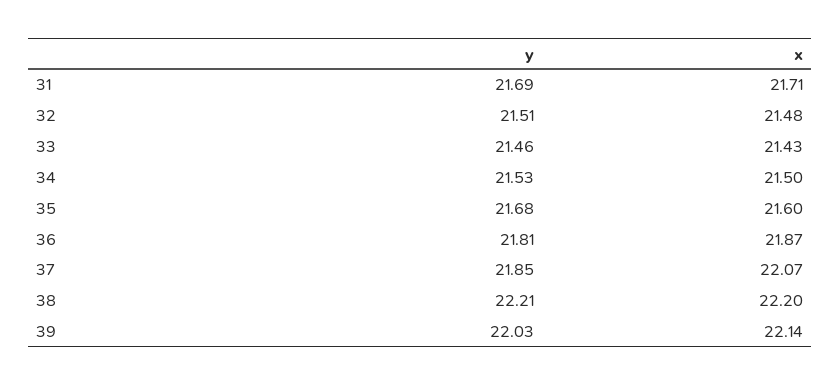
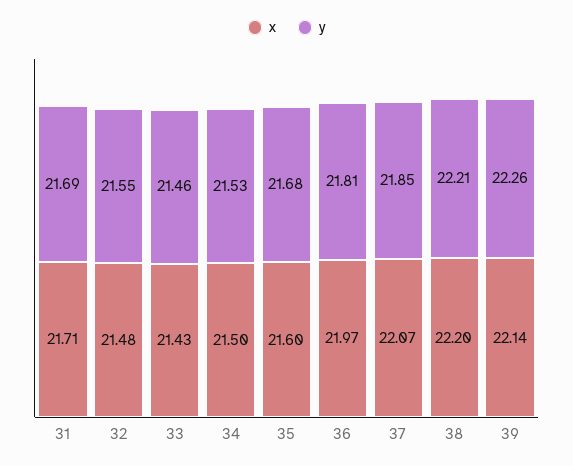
  {
    "y": {
      "31": 21.69,
-     "32": 21.51,
+     "32": 21.55,
      "33": 21.46,
      "34": 21.53,
      "35": 21.68,
      "36": 21.81,
      "37": 21.85,
      "38": 22.21,
-     "39": 22.03
+     "39": 22.26
    },
    "x": {
      "31": 21.71,
      "32": 21.48,
      "33": 21.43,
      "34": 21.5,
      "35": 21.6,
-     "36": 21.87,
+     "36": 21.97,
      "37": 22.07,
      "38": 22.2,
      "39": 22.14
    }
  }

